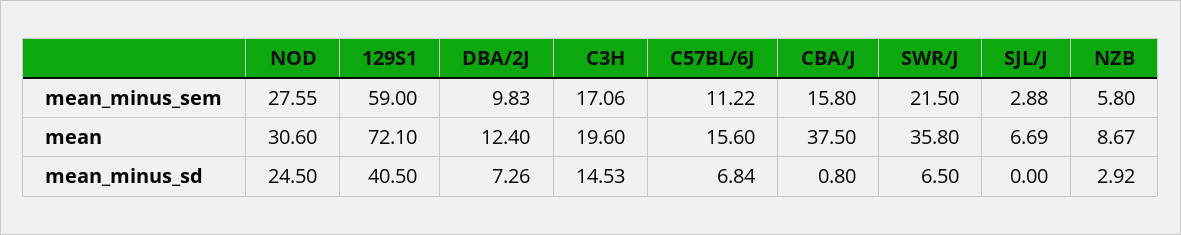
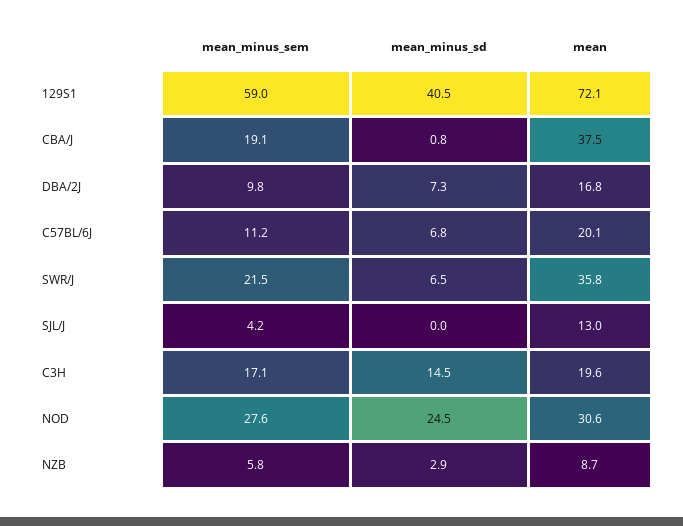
  {
    "NOD": {
      "mean_minus_sem": 27.55,
      "mean": 30.6,
      "mean_minus_sd": 24.5
    },
    "129S1": {
      "mean_minus_sem": 59,
      "mean": 72.1,
      "mean_minus_sd": 40.5
    },
    "DBA/2J": {
      "mean_minus_sem": 9.83,
-     "mean": 12.4,
+     "mean": 16.8,
      "mean_minus_sd": 7.26
    },
    "C3H": {
      "mean_minus_sem": 17.06,
      "mean": 19.6,
      "mean_minus_sd": 14.53
    },
    "C57BL/6J": {
      "mean_minus_sem": 11.22,
-     "mean": 15.6,
+     "mean": 20.1,
      "mean_minus_sd": 6.84
    },
    "CBA/J": {
-     "mean_minus_sem": 15.8,
+     "mean_minus_sem": 19.1,
      "mean": 37.5,
      "mean_minus_sd": 0.8
    },
    "SWR/J": {
      "mean_minus_sem": 21.5,
      "mean": 35.8,
      "mean_minus_sd": 6.5
    },
    "SJL/J": {
-     "mean_minus_sem": 2.88,
+     "mean_minus_sem": 4.2,
-     "mean": 6.69,
+     "mean": 13,
      "mean_minus_sd": 0
    },
    "NZB": {
      "mean_minus_sem": 5.8,
      "mean": 8.67,
      "mean_minus_sd": 2.92
    }
  }

